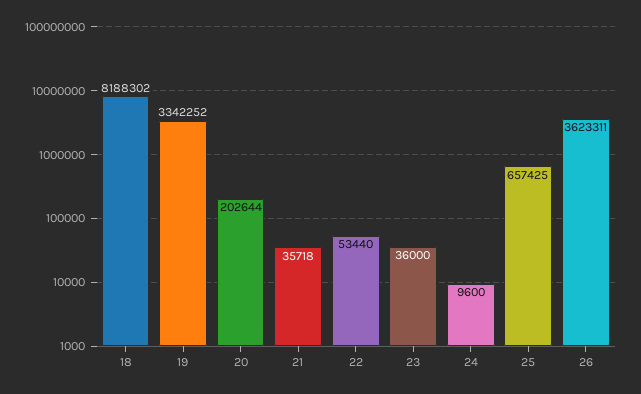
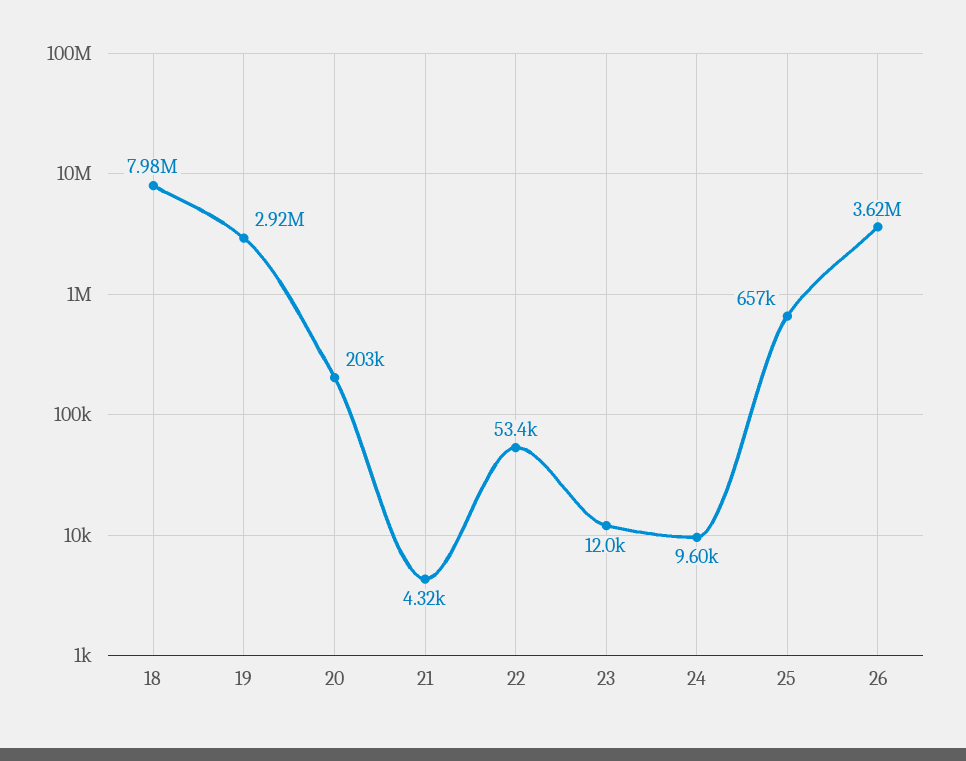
  {
-   "18": 8188302,
+   "18": 7980000,
-   "19": 3342252,
+   "19": 2920000,
    "20": 202644,
-   "21": 35718,
+   "21": 4320,
    "22": 53440,
-   "23": 36000,
+   "23": 12000,
    "24": 9600,
    "25": 657425,
    "26": 3623311
  }

